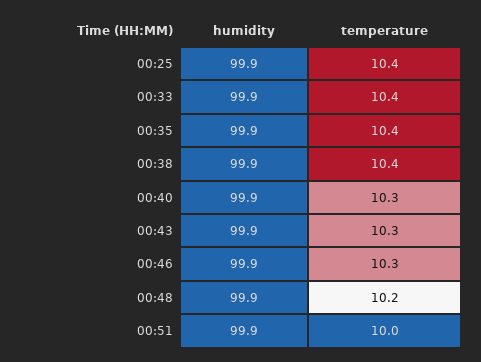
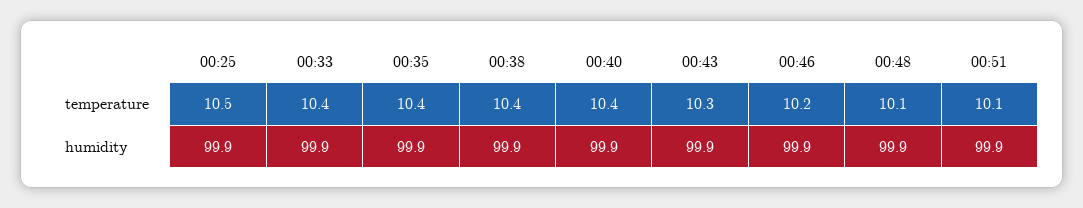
  {
    "humidity": {
      "00:25": 99.9,
      "00:33": 99.9,
      "00:35": 99.9,
      "00:38": 99.9,
      "00:40": 99.9,
      "00:43": 99.9,
      "00:46": 99.9,
      "00:48": 99.9,
      "00:51": 99.9
    },
    "temperature": {
-     "00:25": 10.4,
+     "00:25": 10.5,
      "00:33": 10.4,
      "00:35": 10.4,
      "00:38": 10.4,
-     "00:40": 10.3,
+     "00:40": 10.4,
      "00:43": 10.3,
-     "00:46": 10.3,
+     "00:46": 10.2,
-     "00:48": 10.2,
+     "00:48": 10.1,
-     "00:51": 10
+     "00:51": 10.1
    }
  }

